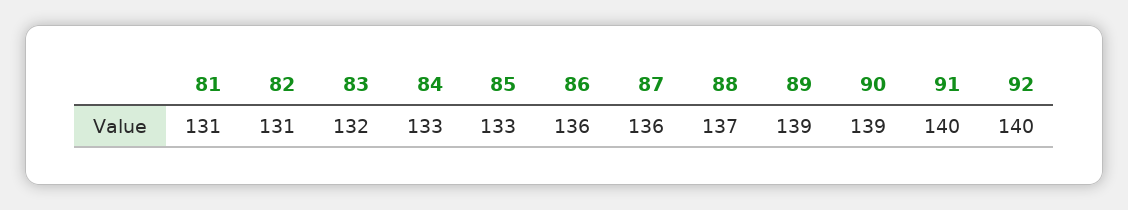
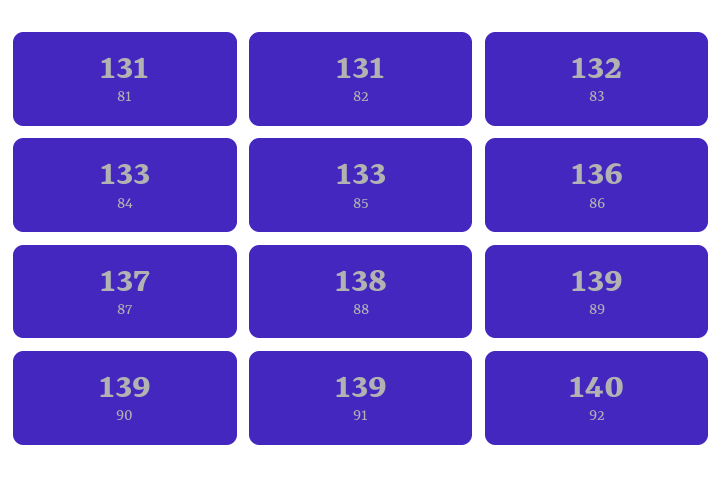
  {
    "81": 131,
    "82": 131,
    "83": 132,
    "84": 133,
    "85": 133,
    "86": 136,
-   "87": 136,
+   "87": 137,
-   "88": 137,
+   "88": 138,
    "89": 139,
    "90": 139,
-   "91": 140,
+   "91": 139,
    "92": 140
  }

